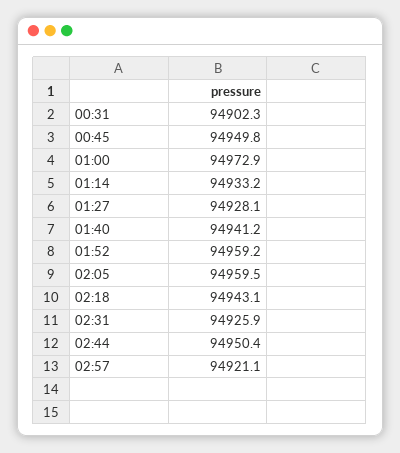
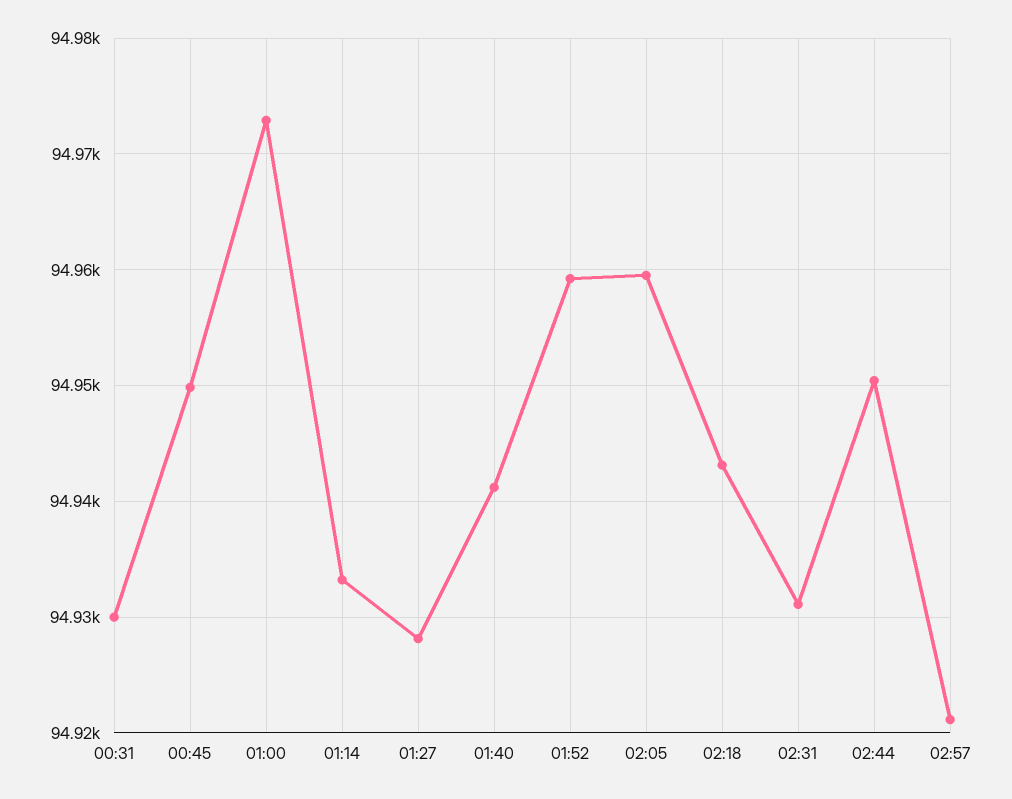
  {
-   "00:31": 94902.3,
+   "00:31": 94930,
    "00:45": 94949.8,
    "01:00": 94972.9,
    "01:14": 94933.2,
    "01:27": 94928.1,
    "01:40": 94941.2,
    "01:52": 94959.2,
    "02:05": 94959.5,
    "02:18": 94943.1,
-   "02:31": 94925.9,
+   "02:31": 94931,
    "02:44": 94950.4,
    "02:57": 94921.1
  }

